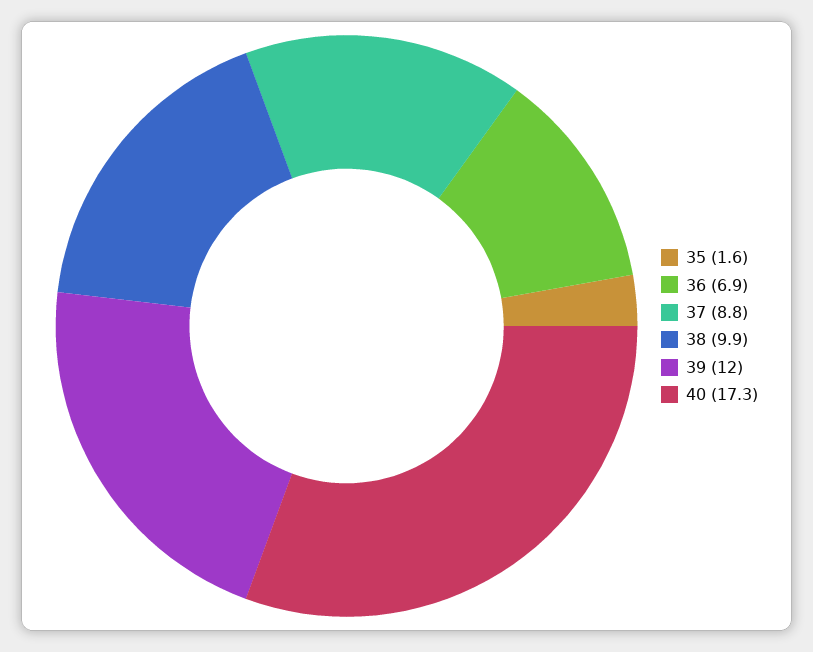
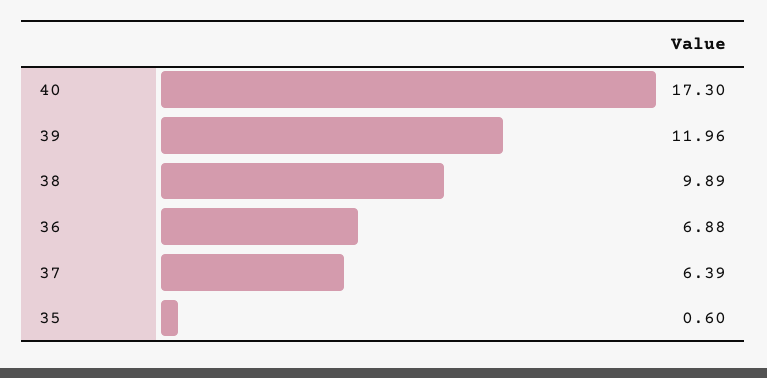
  {
-   "35": 1.6,
+   "35": 0.6,
    "36": 6.88,
-   "37": 8.8,
+   "37": 6.39,
    "38": 9.89,
    "39": 11.96,
    "40": 17.3
  }

